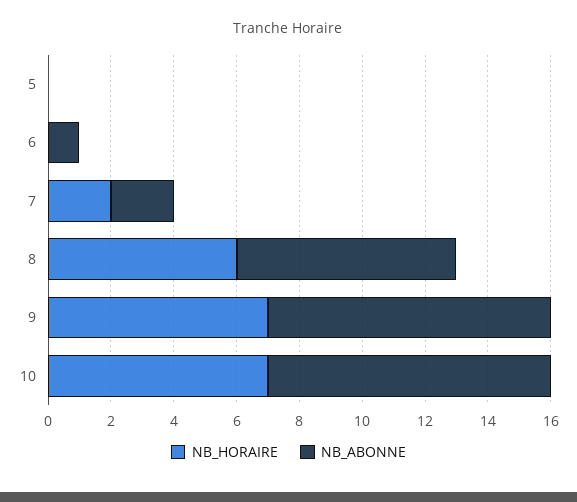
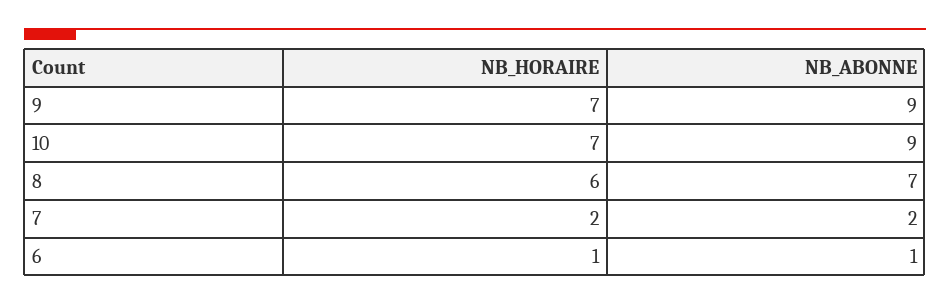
  {
    "NB_HORAIRE": {
-     "5": 0,
-     "6": 0,
+     "6": 1,
      "7": 2,
      "8": 6,
      "9": 7,
      "10": 7
    },
    "NB_ABONNE": {
-     "5": 0,
      "6": 1,
      "7": 2,
      "8": 7,
      "9": 9,
      "10": 9
    }
  }

